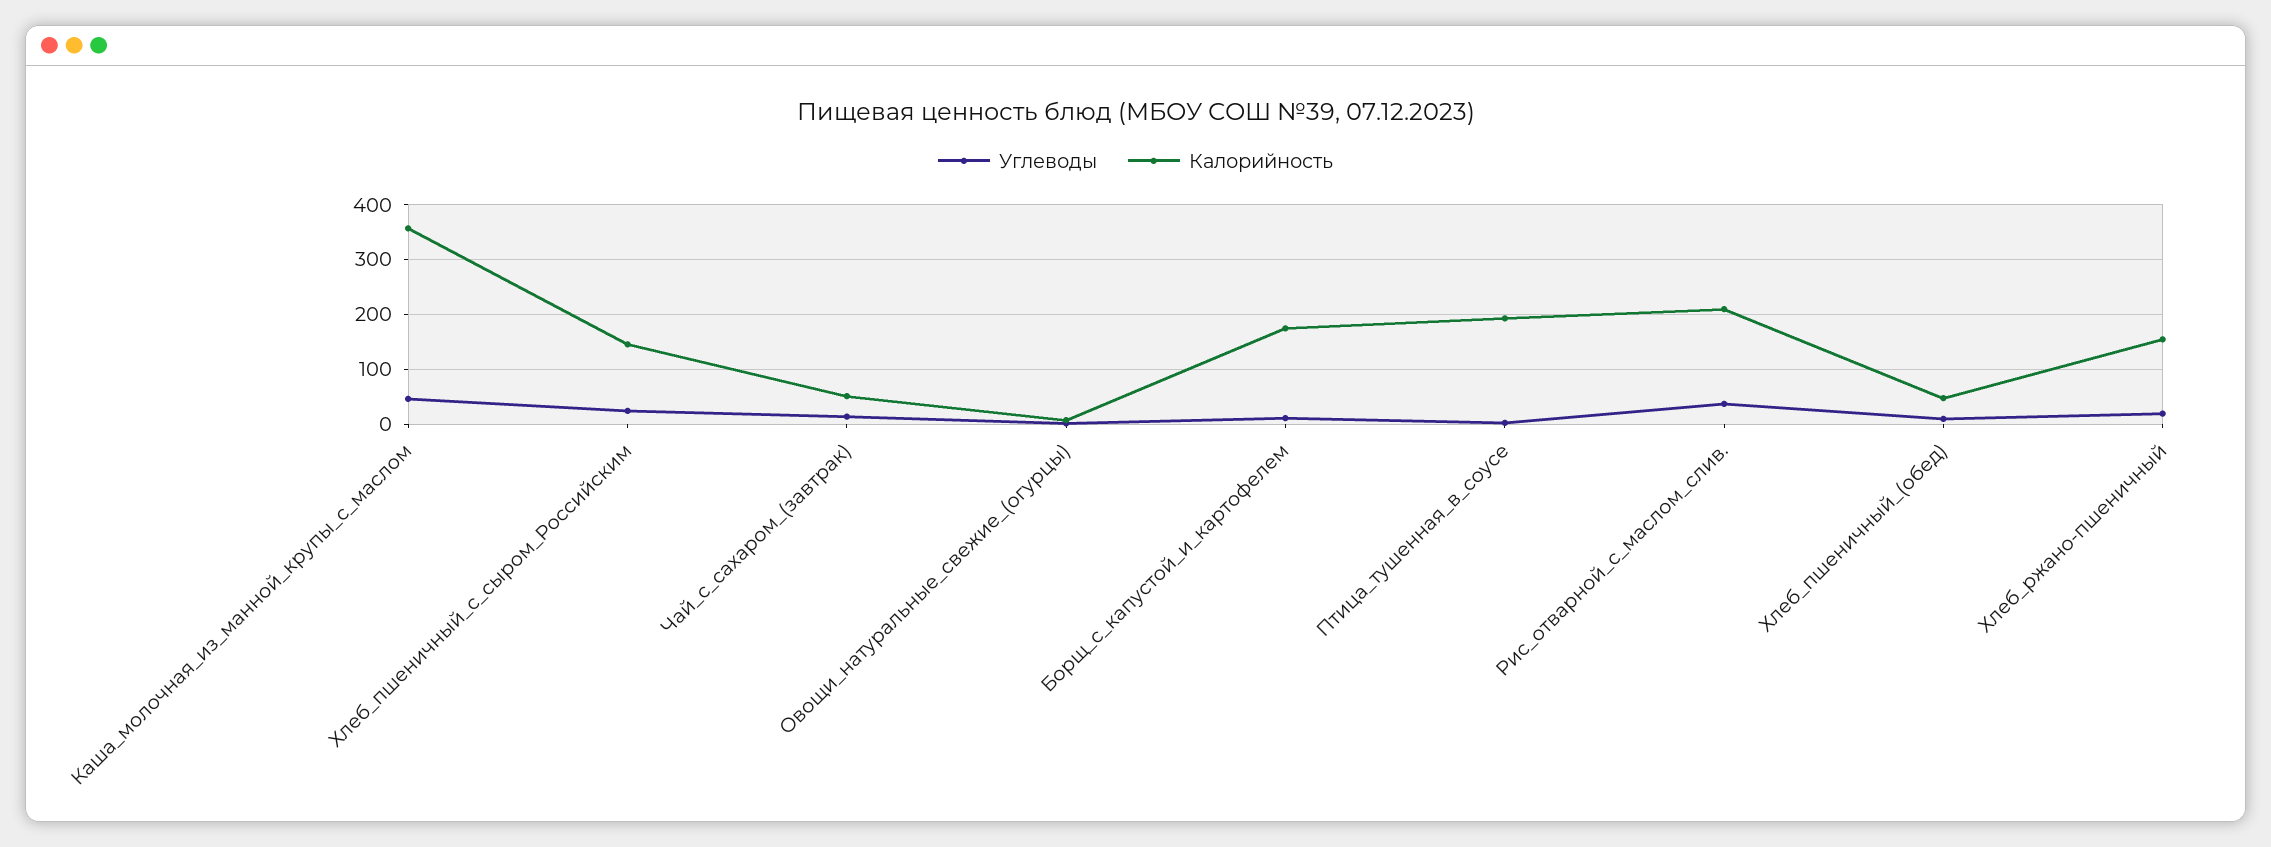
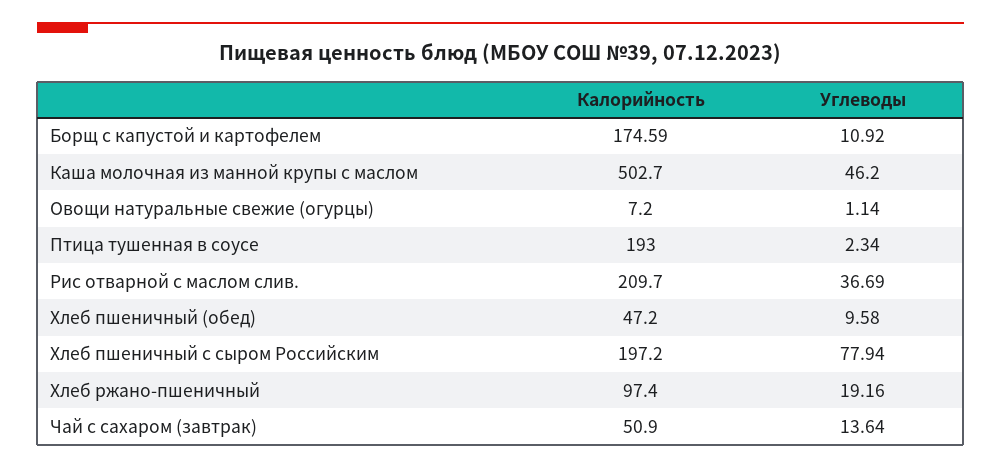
  {
    "Углеводы": {
      "Каша_молочная_из_манной_крупы_с_маслом": 46.2,
-     "Хлеб_пшеничный_с_сыром_Российским": 20,
+     "Хлеб_пшеничный_с_сыром_Российским": 77.94,
      "Чай_с_сахаром_(завтрак)": 13.64,
      "Овощи_натуральные_свежие_(огурцы)": 1.14,
      "Борщ_с_капустой_и_картофелем": 10.92,
      "Птица_тушенная_в_соусе": 2.34,
      "Рис_отварной_с_маслом_слив.": 36.69,
      "Хлеб_пшеничный_(обед)": 9.58,
      "Хлеб_ржано-пшеничный": 19.16
    },
    "Калорийность": {
-     "Каша_молочная_из_манной_крупы_с_маслом": 360,
+     "Каша_молочная_из_манной_крупы_с_маслом": 502.7,
-     "Хлеб_пшеничный_с_сыром_Российским": 140,
+     "Хлеб_пшеничный_с_сыром_Российским": 197.2,
      "Чай_с_сахаром_(завтрак)": 50.9,
      "Овощи_натуральные_свежие_(огурцы)": 7.2,
      "Борщ_с_капустой_и_картофелем": 174.59,
      "Птица_тушенная_в_соусе": 193,
      "Рис_отварной_с_маслом_слив.": 209.7,
      "Хлеб_пшеничный_(обед)": 47.2,
-     "Хлеб_ржано-пшеничный": 160
+     "Хлеб_ржано-пшеничный": 97.4
    }
  }

